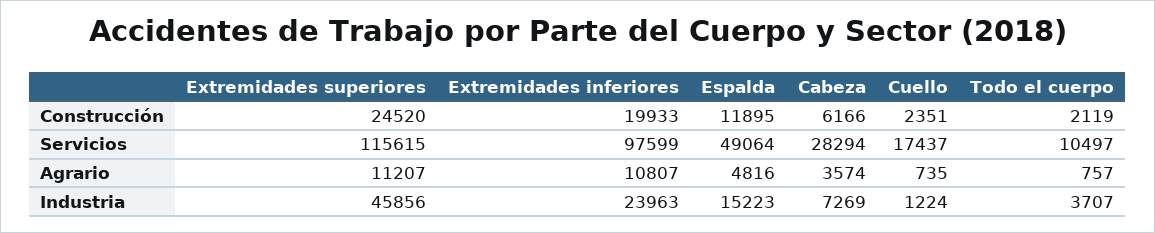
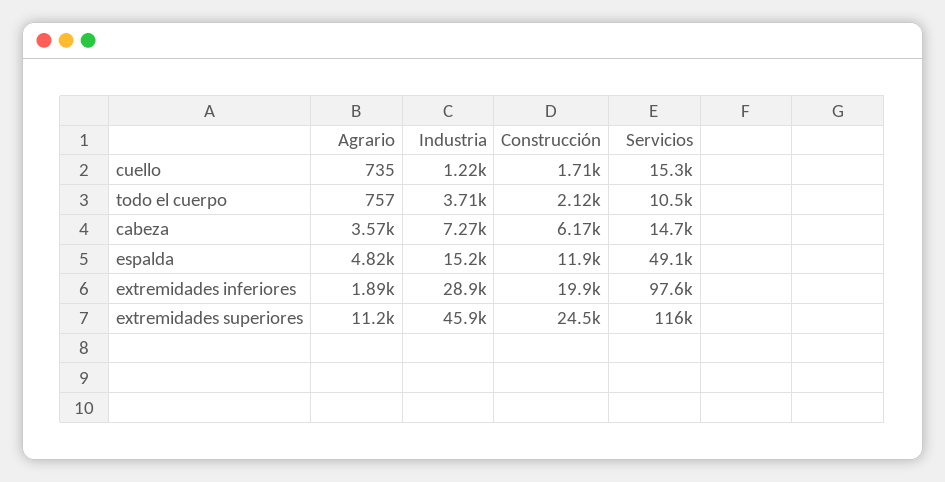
  {
    "Extremidades superiores": {
      "Construcción": 24520,
      "Servicios": 115615,
      "Agrario": 11207,
      "Industria": 45856
    },
    "Extremidades inferiores": {
      "Construcción": 19933,
      "Servicios": 97599,
-     "Agrario": 10807,
+     "Agrario": 1890,
-     "Industria": 23963
+     "Industria": 28900
    },
    "Espalda": {
      "Construcción": 11895,
      "Servicios": 49064,
      "Agrario": 4816,
      "Industria": 15223
    },
    "Cabeza": {
      "Construcción": 6166,
-     "Servicios": 28294,
+     "Servicios": 14700,
      "Agrario": 3574,
      "Industria": 7269
    },
    "Cuello": {
-     "Construcción": 2351,
+     "Construcción": 1710,
-     "Servicios": 17437,
+     "Servicios": 15300,
      "Agrario": 735,
      "Industria": 1224
    },
    "Todo el cuerpo": {
      "Construcción": 2119,
      "Servicios": 10497,
      "Agrario": 757,
      "Industria": 3707
    }
  }

